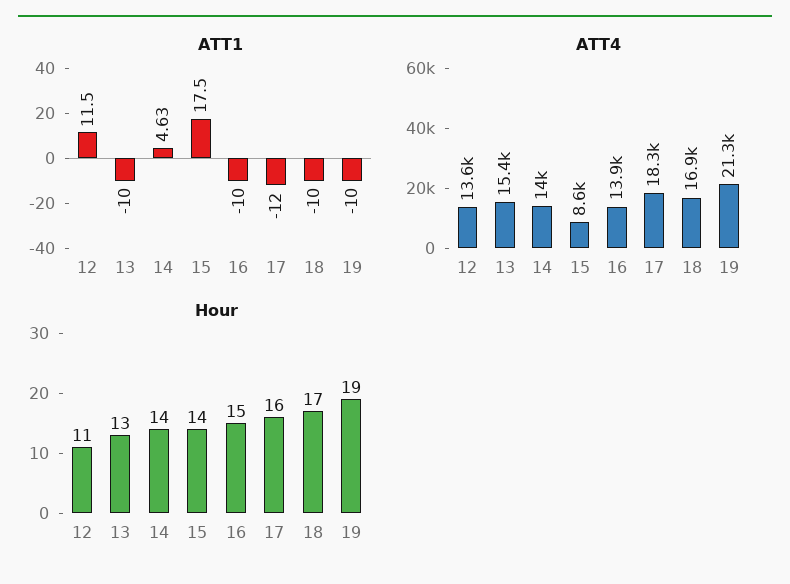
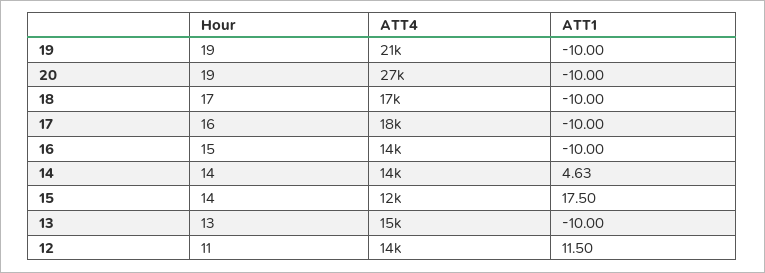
  {
    "ATT1": {
      "12": 11.5,
      "13": -10,
      "14": 4.63,
      "15": 17.5,
      "16": -10,
-     "17": -12,
+     "17": -10,
      "18": -10,
-     "19": -10
+     "19": -10,
+     "20": -10
    },
    "ATT4": {
      "12": 13600,
      "13": 15400,
      "14": 14000,
-     "15": 8600,
+     "15": 12000,
      "16": 13900,
      "17": 18300,
      "18": 16900,
-     "19": 21300
+     "19": 21300,
+     "20": 27000
    },
    "Hour": {
      "12": 11,
      "13": 13,
      "14": 14,
      "15": 14,
      "16": 15,
      "17": 16,
      "18": 17,
-     "19": 19
+     "19": 19,
+     "20": 19
    }
  }

